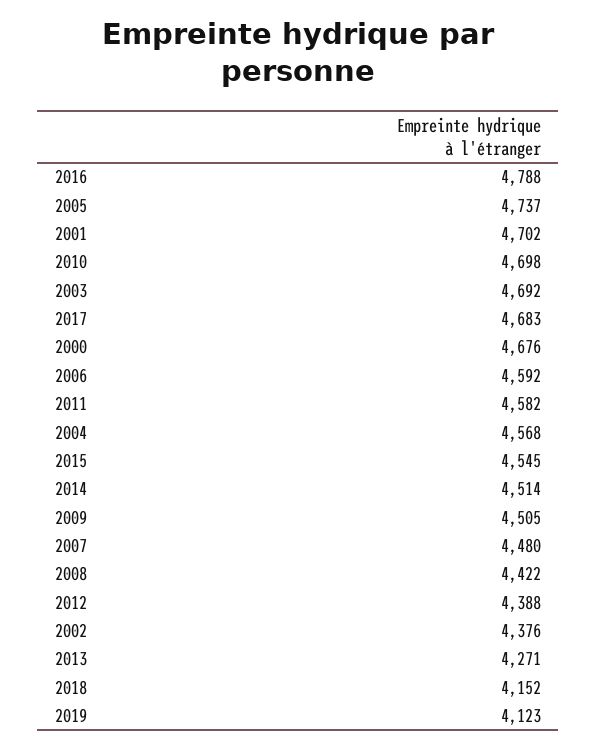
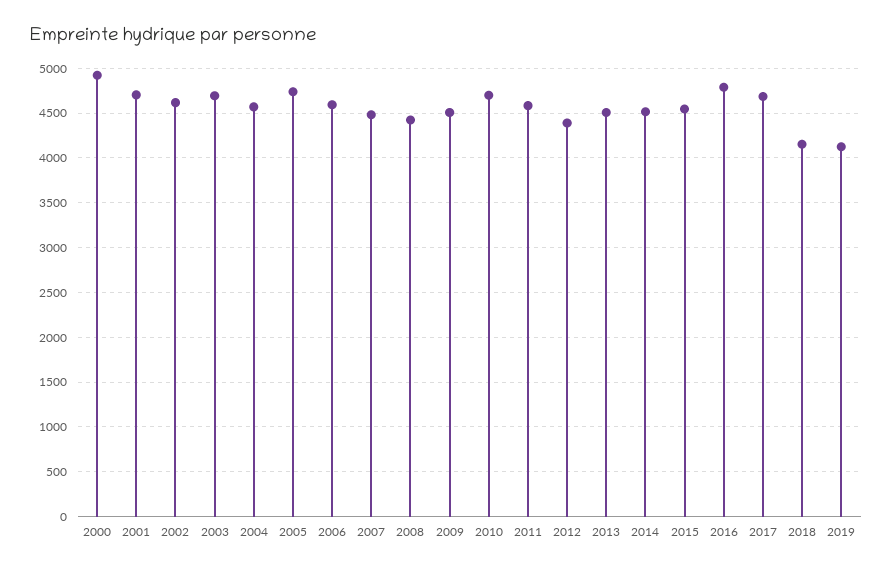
  {
    "2016": 4788,
    "2005": 4737,
    "2001": 4702,
    "2010": 4698,
    "2003": 4692,
    "2017": 4683,
-   "2000": 4676,
+   "2000": 4900,
    "2006": 4592,
    "2011": 4582,
    "2004": 4568,
    "2015": 4545,
    "2014": 4514,
    "2009": 4505,
    "2007": 4480,
    "2008": 4422,
    "2012": 4388,
-   "2002": 4376,
+   "2002": 4600,
-   "2013": 4271,
+   "2013": 4500,
    "2018": 4152,
    "2019": 4123
  }

